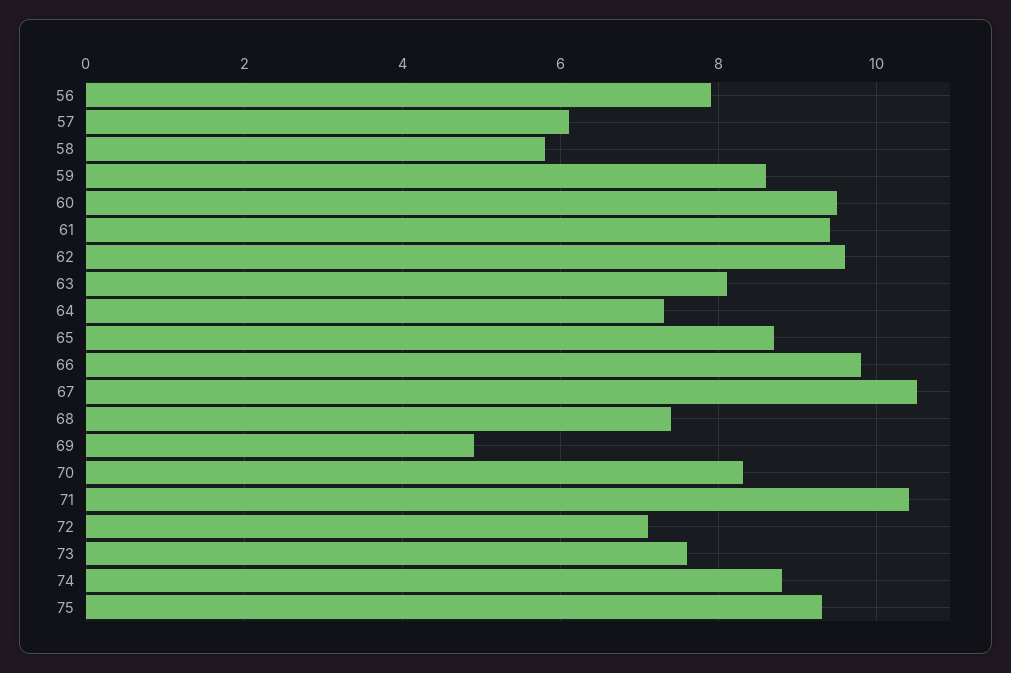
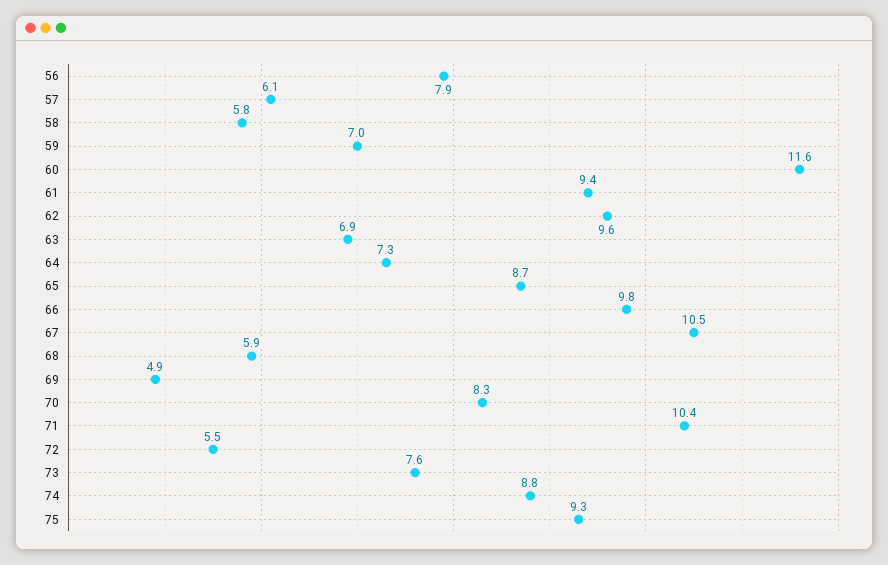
  {
    "56": 7.9,
    "57": 6.1,
    "58": 5.8,
-   "59": 8.5,
+   "59": 7,
-   "60": 9.5,
+   "60": 11.6,
    "61": 9.4,
    "62": 9.6,
-   "63": 8,
+   "63": 6.9,
    "64": 7.3,
    "65": 8.7,
    "66": 9.8,
    "67": 10.5,
-   "68": 7.5,
+   "68": 5.9,
    "69": 4.9,
    "70": 8.3,
    "71": 10.4,
-   "72": 7,
+   "72": 5.5,
    "73": 7.6,
    "74": 8.8,
    "75": 9.3
  }

